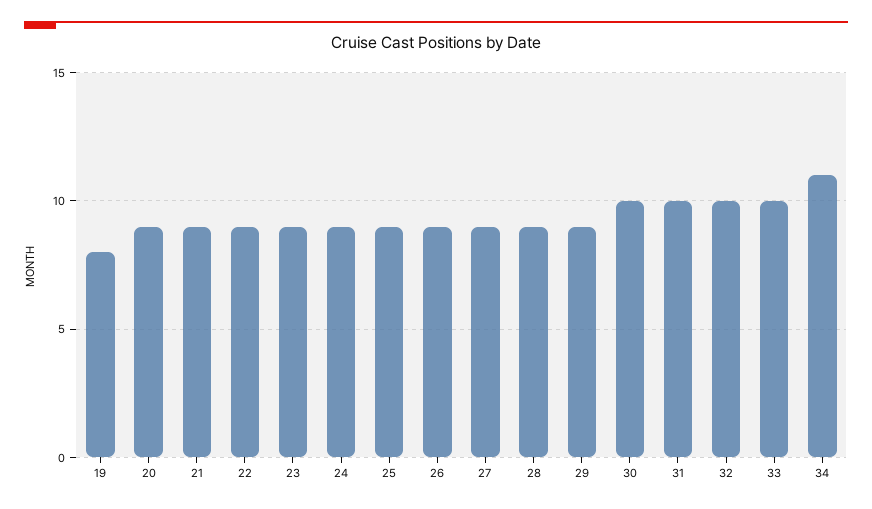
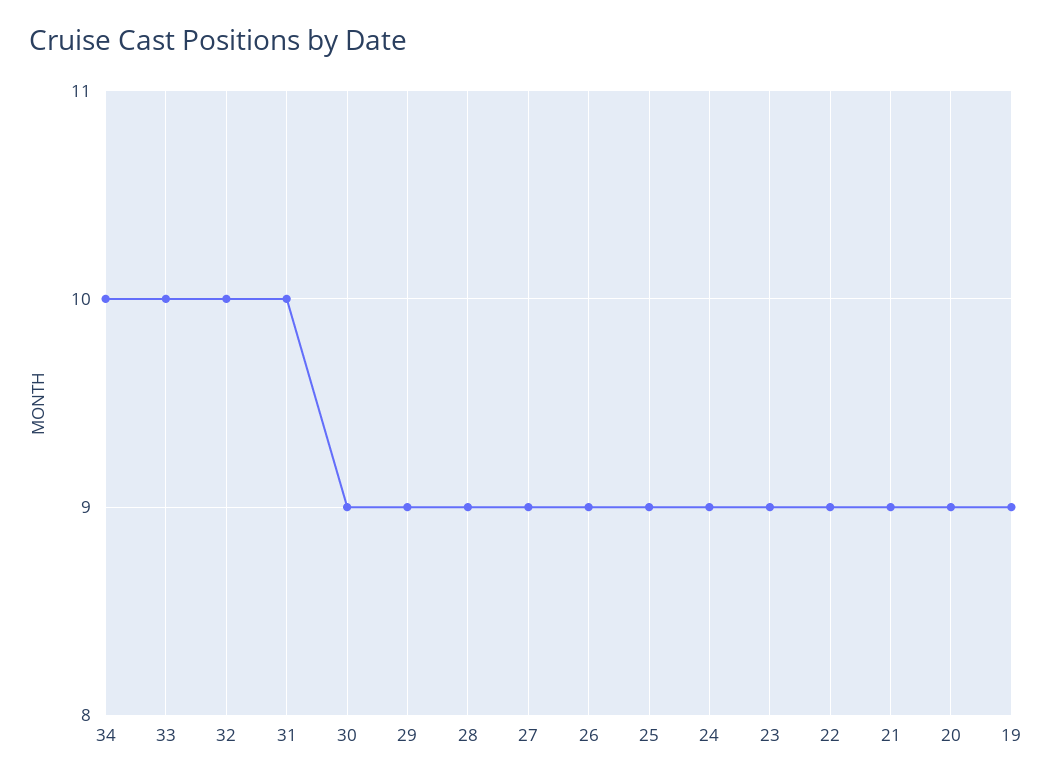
  {
-   "19": 8,
+   "19": 9,
    "20": 9,
    "21": 9,
    "22": 9,
    "23": 9,
    "24": 9,
    "25": 9,
    "26": 9,
    "27": 9,
    "28": 9,
    "29": 9,
-   "30": 10,
+   "30": 9,
    "31": 10,
    "32": 10,
    "33": 10,
-   "34": 11
+   "34": 10
  }

